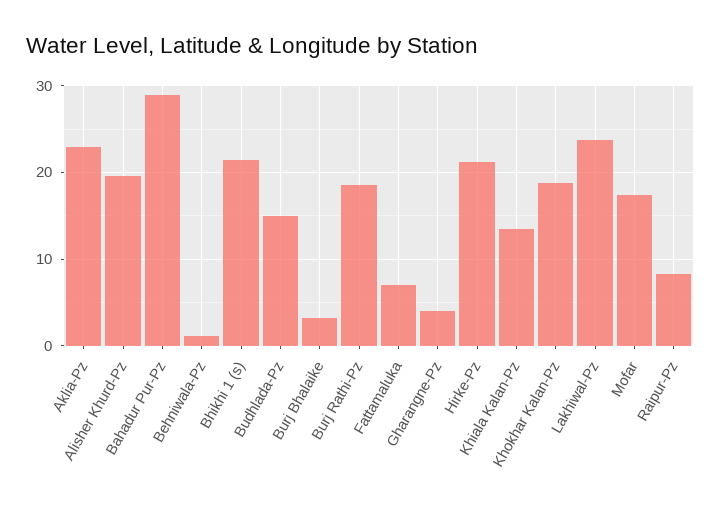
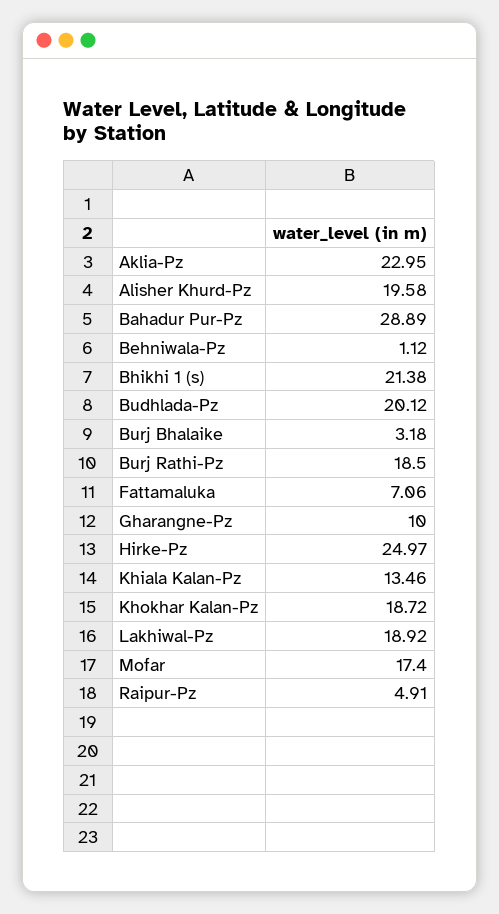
  {
    "Aklia-Pz": 22.95,
    "Alisher Khurd-Pz": 19.58,
    "Bahadur Pur-Pz": 28.89,
    "Behniwala-Pz": 1.12,
    "Bhikhi 1 (s)": 21.38,
-   "Budhlada-Pz": 15,
+   "Budhlada-Pz": 20.12,
    "Burj Bhalaike": 3.18,
    "Burj Rathi-Pz": 18.5,
    "Fattamaluka": 7.06,
-   "Gharangne-Pz": 4,
+   "Gharangne-Pz": 10,
-   "Hirke-Pz": 21,
+   "Hirke-Pz": 24.97,
    "Khiala Kalan-Pz": 13.46,
    "Khokhar Kalan-Pz": 18.72,
-   "Lakhiwal-Pz": 24,
+   "Lakhiwal-Pz": 18.92,
    "Mofar": 17.4,
-   "Raipur-Pz": 8
+   "Raipur-Pz": 4.91
  }

